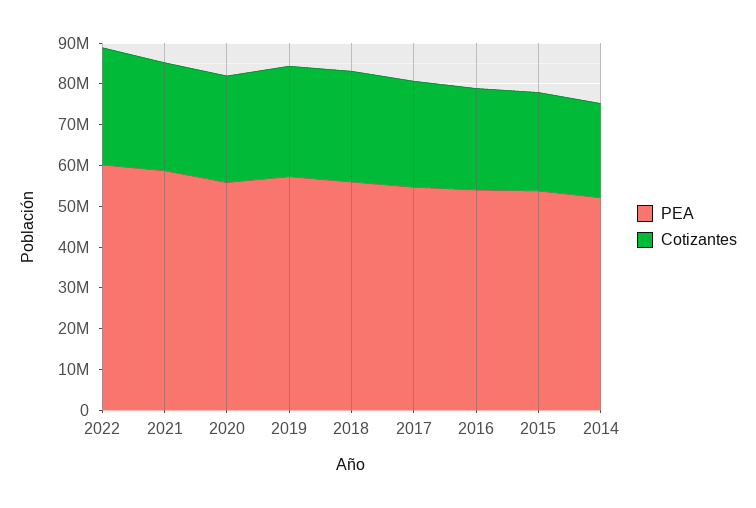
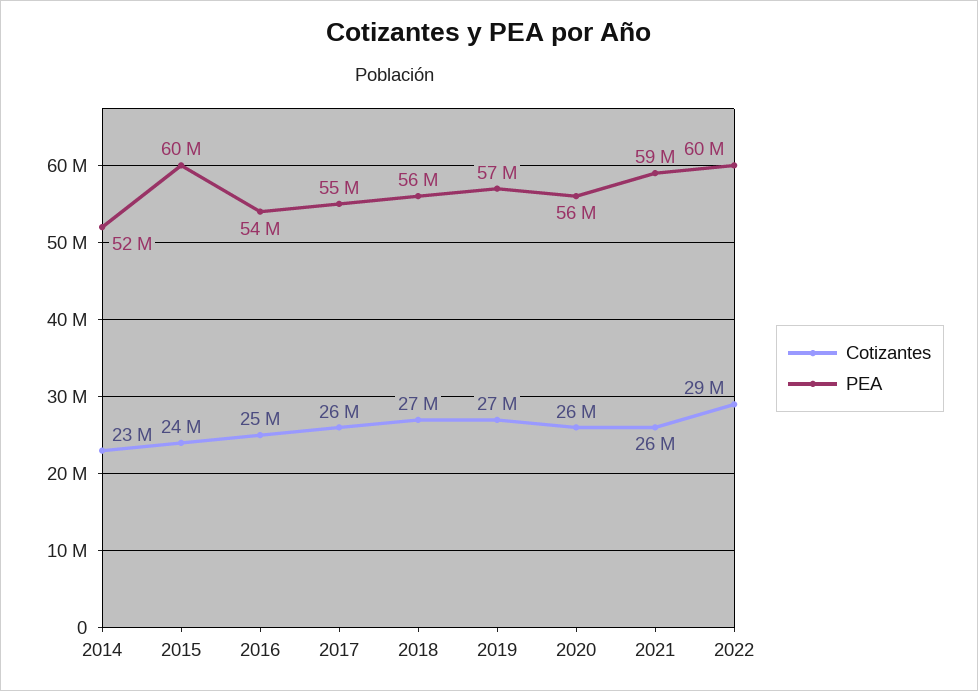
  {
    "PEA": {
      "2022": 60000000,
      "2021": 59000000,
      "2020": 56000000,
      "2019": 57000000,
      "2018": 56000000,
      "2017": 55000000,
      "2016": 54000000,
-     "2015": 54000000,
+     "2015": 60000000,
      "2014": 52000000
    },
    "Cotizantes": {
      "2022": 29000000,
      "2021": 26000000,
      "2020": 26000000,
      "2019": 27000000,
      "2018": 27000000,
      "2017": 26000000,
      "2016": 25000000,
      "2015": 24000000,
      "2014": 23000000
    }
  }

